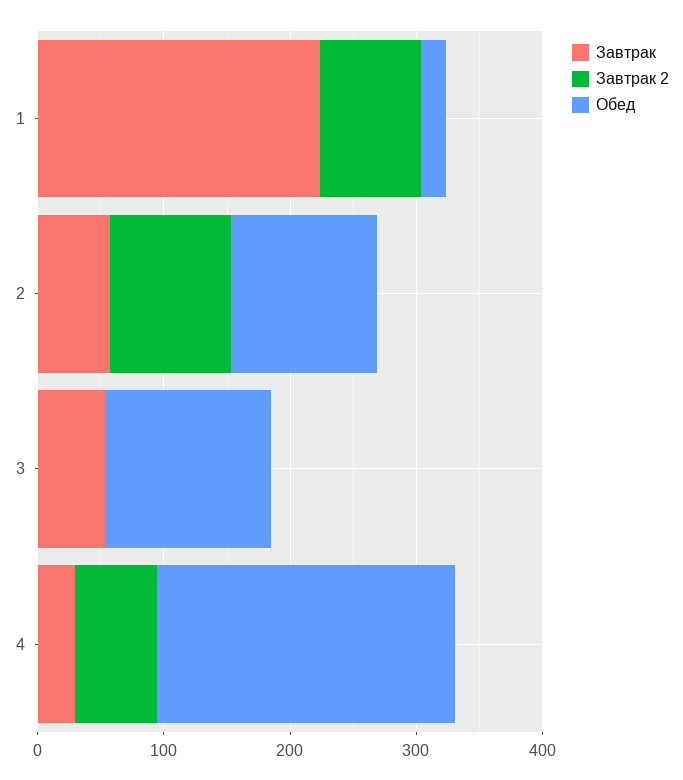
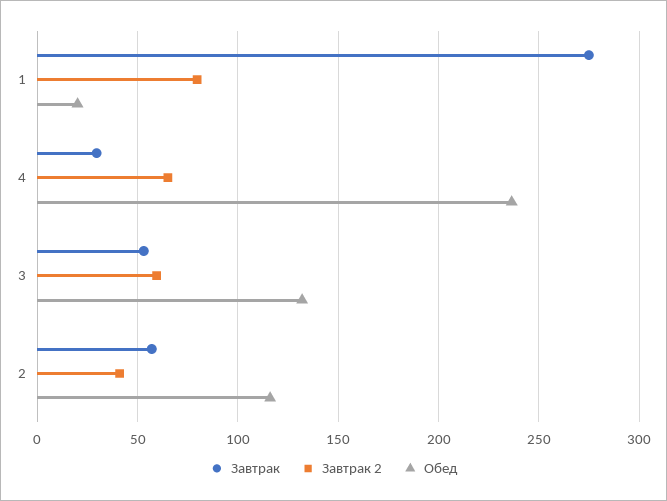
  {
    "Завтрак": {
-     "1": 220,
+     "1": 275,
      "2": 55,
      "3": 55,
      "4": 30
    },
    "Завтрак 2": {
      "1": 80,
-     "2": 100,
+     "2": 40,
-     "3": 0,
+     "3": 60,
      "4": 65
    },
    "Обед": {
      "1": 20,
      "2": 115,
      "3": 130,
      "4": 235
    }
  }

